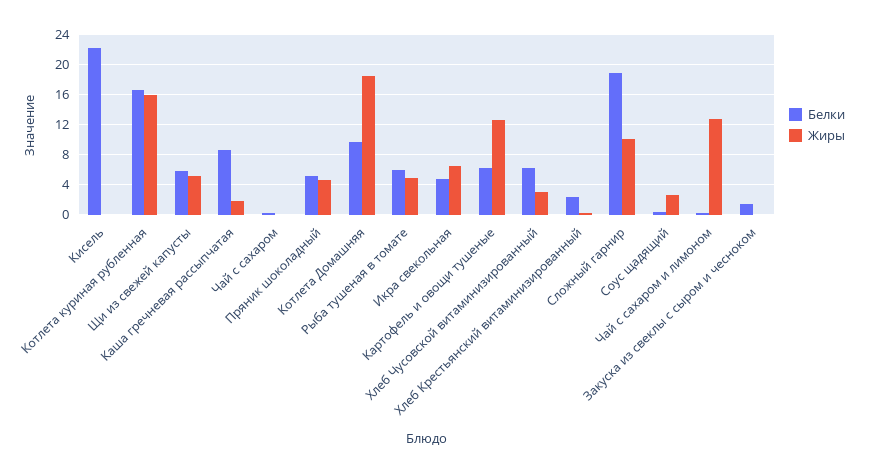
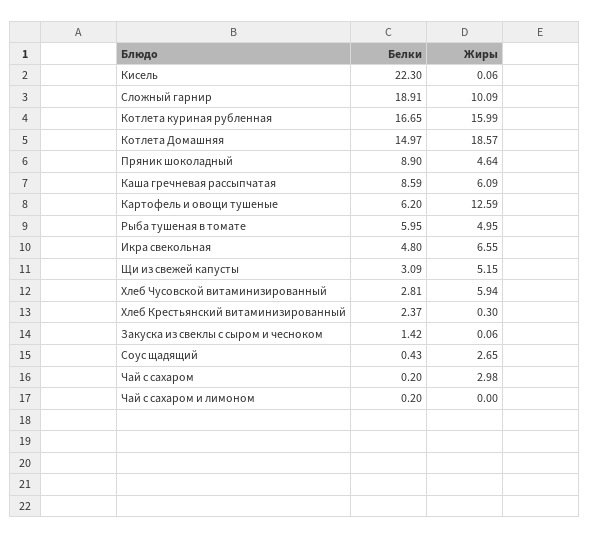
  {
    "Белки": {
      "Кисель": 22.3,
      "Котлета куриная рубленная": 16.65,
-     "Щи из свежей капусты": 6,
+     "Щи из свежей капусты": 3.09,
      "Каша гречневая рассыпчатая": 8.59,
      "Чай с сахаром": 0.2,
-     "Пряник шоколадный": 5,
+     "Пряник шоколадный": 8.9,
-     "Котлета Домашняя": 10,
+     "Котлета Домашняя": 14.97,
      "Рыба тушеная в томате": 5.95,
      "Икра свекольная": 4.8,
      "Картофель и овощи тушеные": 6.2,
-     "Хлеб Чусовской витаминизированный": 6,
+     "Хлеб Чусовской витаминизированный": 2.81,
      "Хлеб Крестьянский витаминизированный": 2.37,
      "Сложный гарнир": 18.91,
      "Соус щадящий": 0.43,
      "Чай с сахаром и лимоном": 0.2,
      "Закуска из свеклы с сыром и чесноком": 1.42
    },
    "Жиры": {
      "Кисель": 0.06,
      "Котлета куриная рубленная": 15.99,
      "Щи из свежей капусты": 5.15,
-     "Каша гречневая рассыпчатая": 2,
+     "Каша гречневая рассыпчатая": 6.09,
-     "Чай с сахаром": 0,
+     "Чай с сахаром": 2.98,
      "Пряник шоколадный": 4.64,
      "Котлета Домашняя": 18.57,
      "Рыба тушеная в томате": 4.95,
      "Икра свекольная": 6.55,
      "Картофель и овощи тушеные": 12.59,
-     "Хлеб Чусовской витаминизированный": 3,
+     "Хлеб Чусовской витаминизированный": 5.94,
      "Хлеб Крестьянский витаминизированный": 0.3,
      "Сложный гарнир": 10.09,
      "Соус щадящий": 2.65,
-     "Чай с сахаром и лимоном": 13,
+     "Чай с сахаром и лимоном": 0,
      "Закуска из свеклы с сыром и чесноком": 0.06
    }
  }

